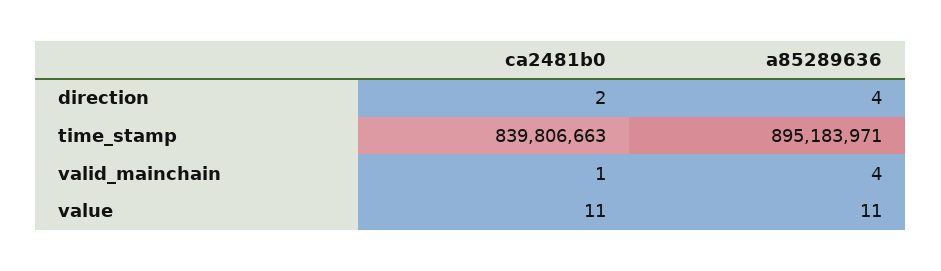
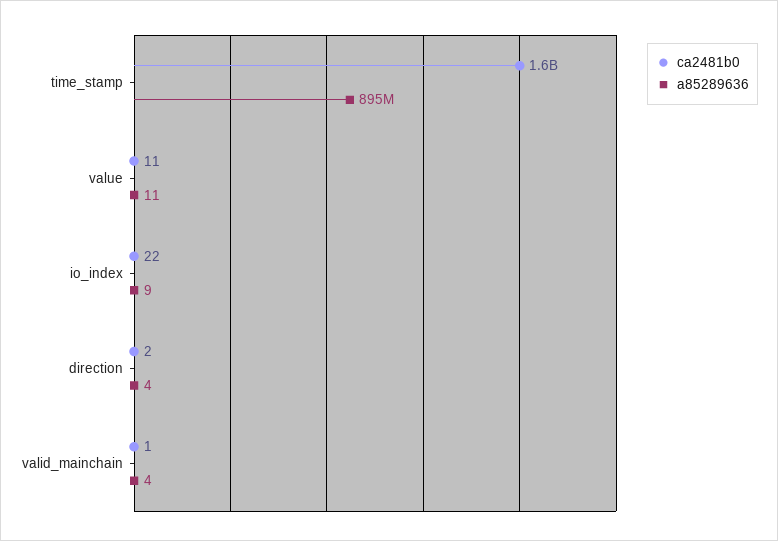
  {
    "ca2481b0": {
      "direction": 2,
-     "time_stamp": 839806663,
+     "time_stamp": 1600000000,
      "valid_mainchain": 1,
-     "value": 11
+     "value": 11,
+     "io_index": 22
    },
    "a85289636": {
      "direction": 4,
      "time_stamp": 895183971,
      "valid_mainchain": 4,
-     "value": 11
+     "value": 11,
+     "io_index": 9
    }
  }

